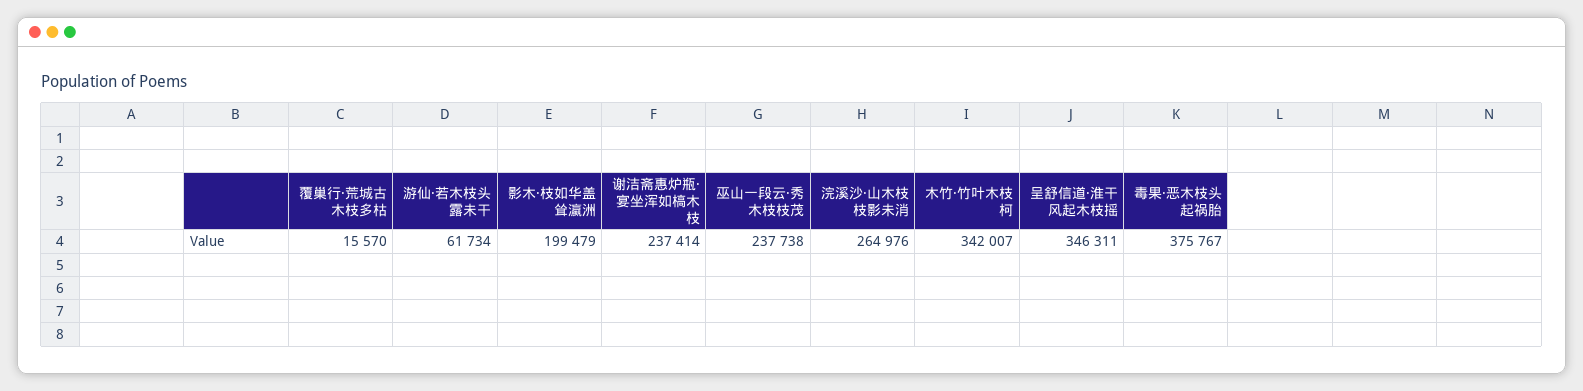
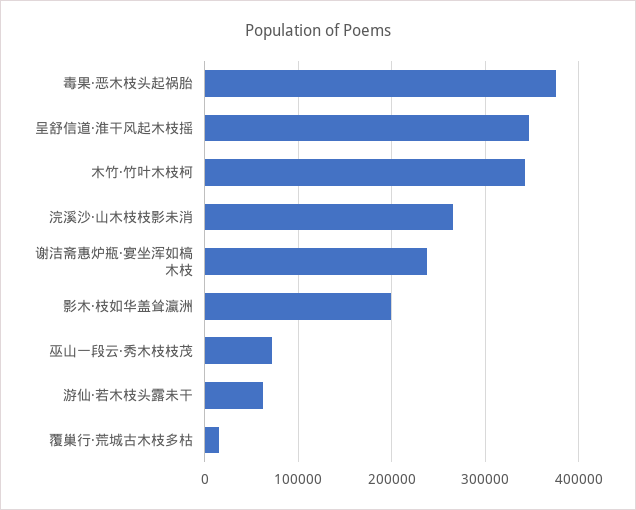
  {
    "覆巢行·荒城古木枝多枯": 15570,
    "游仙·若木枝头露未干": 61734,
    "影木·枝如华盖耸瀛洲": 199479,
    "谢洁斋惠炉瓶·宴坐浑如槁木枝": 237414,
-   "巫山一段云·秀木枝枝茂": 237738,
+   "巫山一段云·秀木枝枝茂": 70000,
    "浣溪沙·山木枝枝影未消": 264976,
    "木竹·竹叶木枝柯": 342007,
    "呈舒信道·淮干风起木枝摇": 346311,
    "毒果·恶木枝头起祸胎": 375767
  }

